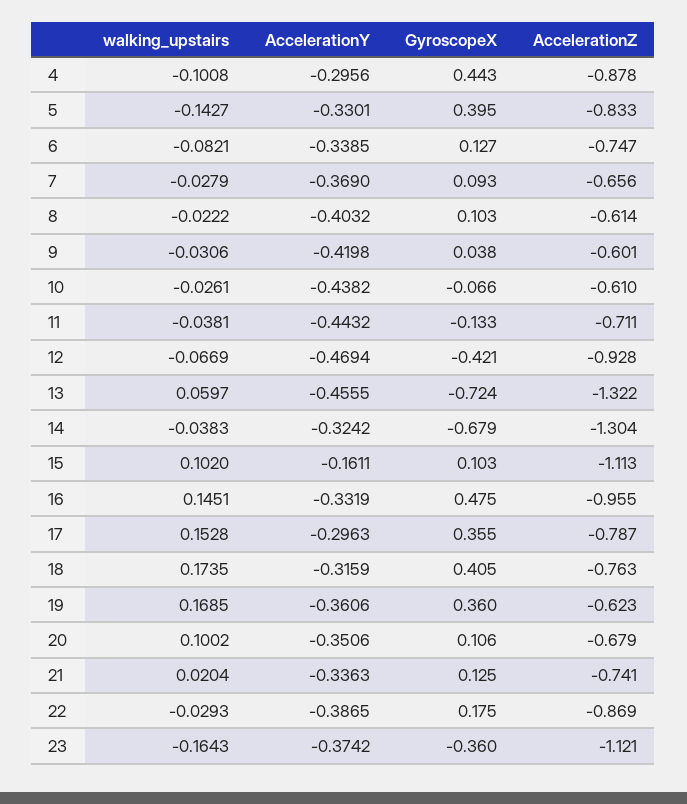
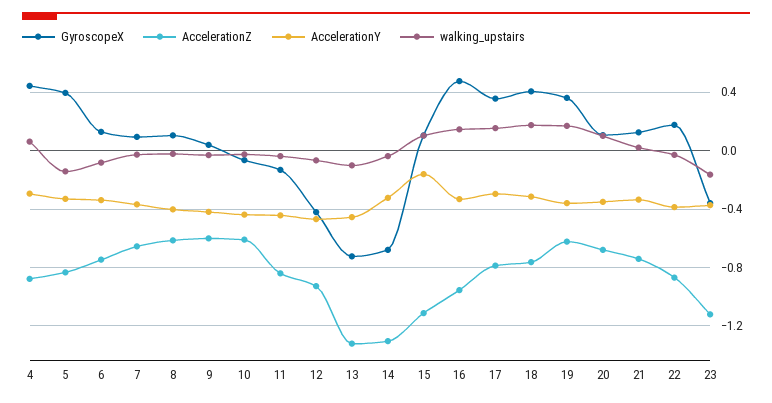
  {
    "walking_upstairs": {
-     "4": -0.1008,
+     "4": 0.05,
      "5": -0.1427,
      "6": -0.0821,
      "7": -0.0279,
      "8": -0.0222,
      "9": -0.0306,
      "10": -0.0261,
      "11": -0.0381,
      "12": -0.0669,
-     "13": 0.0597,
+     "13": -0.1,
      "14": -0.0383,
      "15": 0.102,
      "16": 0.1451,
      "17": 0.1528,
      "18": 0.1735,
      "19": 0.1685,
      "20": 0.1002,
      "21": 0.0204,
      "22": -0.0293,
      "23": -0.1643
    },
    "AccelerationY": {
      "4": -0.2956,
      "5": -0.3301,
      "6": -0.3385,
      "7": -0.369,
      "8": -0.4032,
      "9": -0.4198,
      "10": -0.4382,
      "11": -0.4432,
      "12": -0.4694,
      "13": -0.4555,
      "14": -0.3242,
      "15": -0.1611,
      "16": -0.3319,
      "17": -0.2963,
      "18": -0.3159,
      "19": -0.3606,
      "20": -0.3506,
      "21": -0.3363,
      "22": -0.3865,
      "23": -0.3742
    },
    "GyroscopeX": {
      "4": 0.443,
      "5": 0.395,
      "6": 0.127,
      "7": 0.093,
      "8": 0.103,
      "9": 0.038,
      "10": -0.066,
      "11": -0.133,
      "12": -0.421,
      "13": -0.724,
      "14": -0.679,
      "15": 0.103,
      "16": 0.475,
      "17": 0.355,
      "18": 0.405,
      "19": 0.36,
      "20": 0.106,
      "21": 0.125,
      "22": 0.175,
      "23": -0.36
    },
    "AccelerationZ": {
      "4": -0.878,
      "5": -0.833,
      "6": -0.747,
      "7": -0.656,
      "8": -0.614,
      "9": -0.601,
      "10": -0.61,
-     "11": -0.711,
+     "11": -0.85,
      "12": -0.928,
      "13": -1.322,
      "14": -1.304,
      "15": -1.113,
      "16": -0.955,
      "17": -0.787,
      "18": -0.763,
      "19": -0.623,
      "20": -0.679,
      "21": -0.741,
      "22": -0.869,
      "23": -1.121
    }
  }

